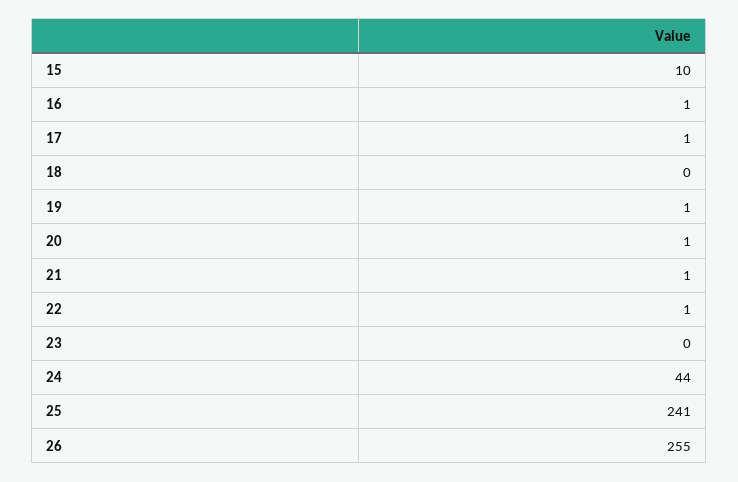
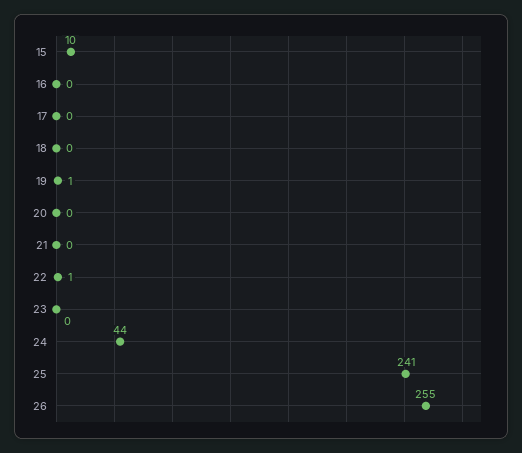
  {
    "15": 10,
-   "16": 1,
+   "16": 0,
-   "17": 1,
+   "17": 0,
    "18": 0,
    "19": 1,
-   "20": 1,
+   "20": 0,
-   "21": 1,
+   "21": 0,
    "22": 1,
    "23": 0,
    "24": 44,
    "25": 241,
    "26": 255
  }

